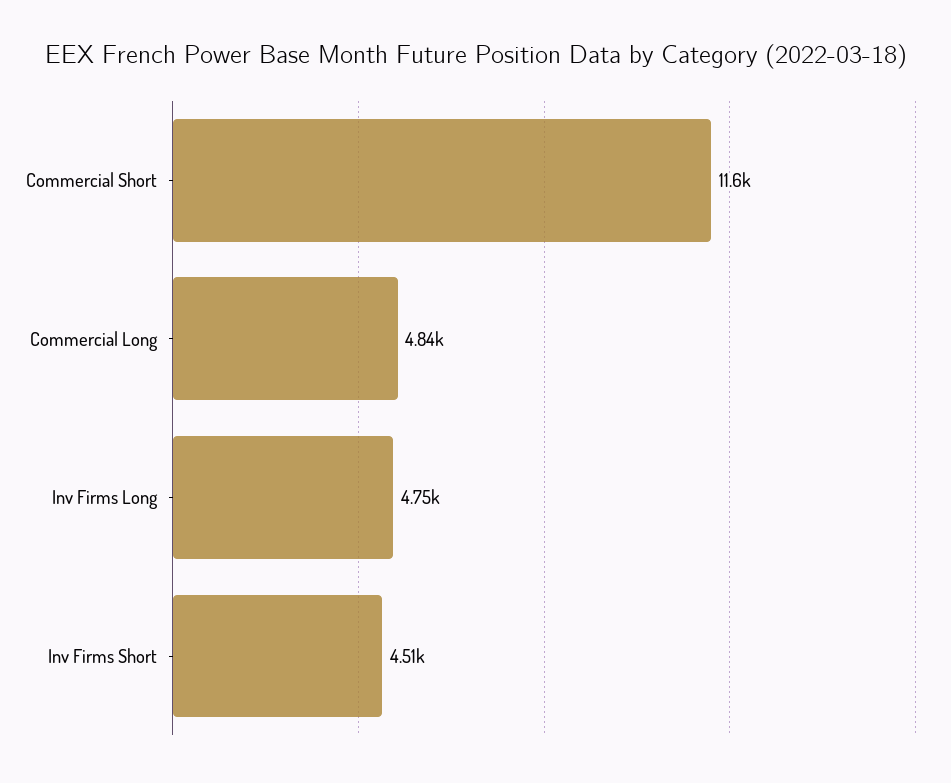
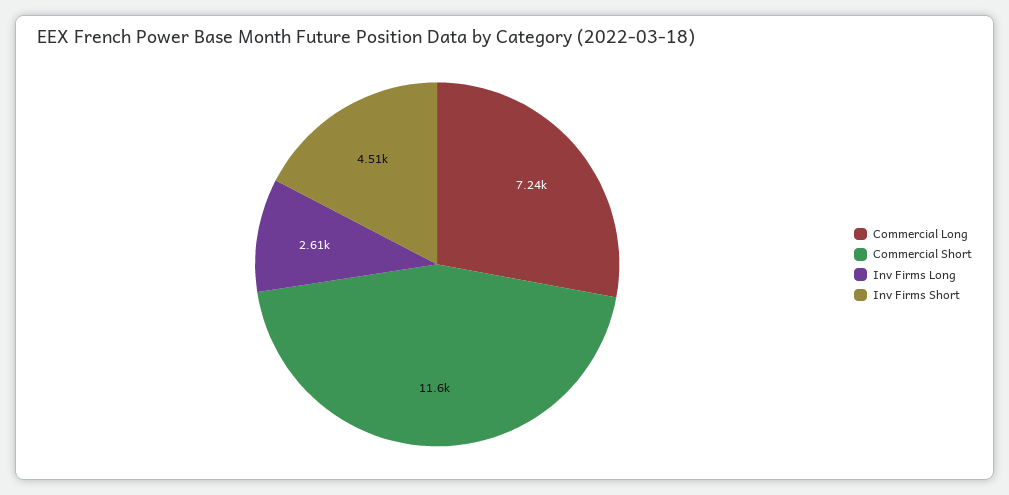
  {
    "Commercial Short": 11600,
-   "Commercial Long": 4840,
+   "Commercial Long": 7240,
-   "Inv Firms Long": 4750,
+   "Inv Firms Long": 2610,
    "Inv Firms Short": 4510
  }

